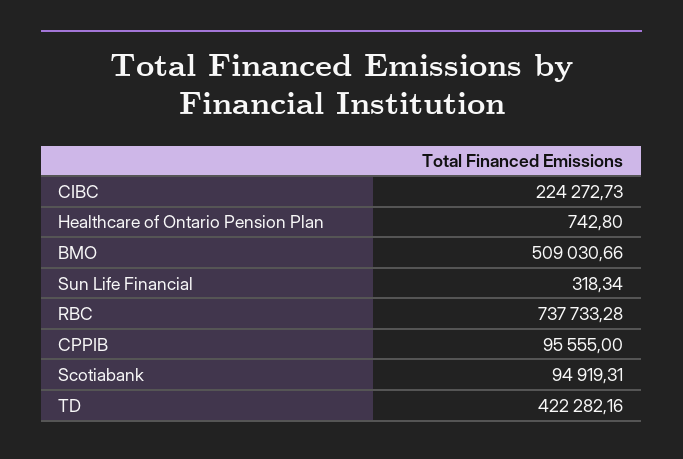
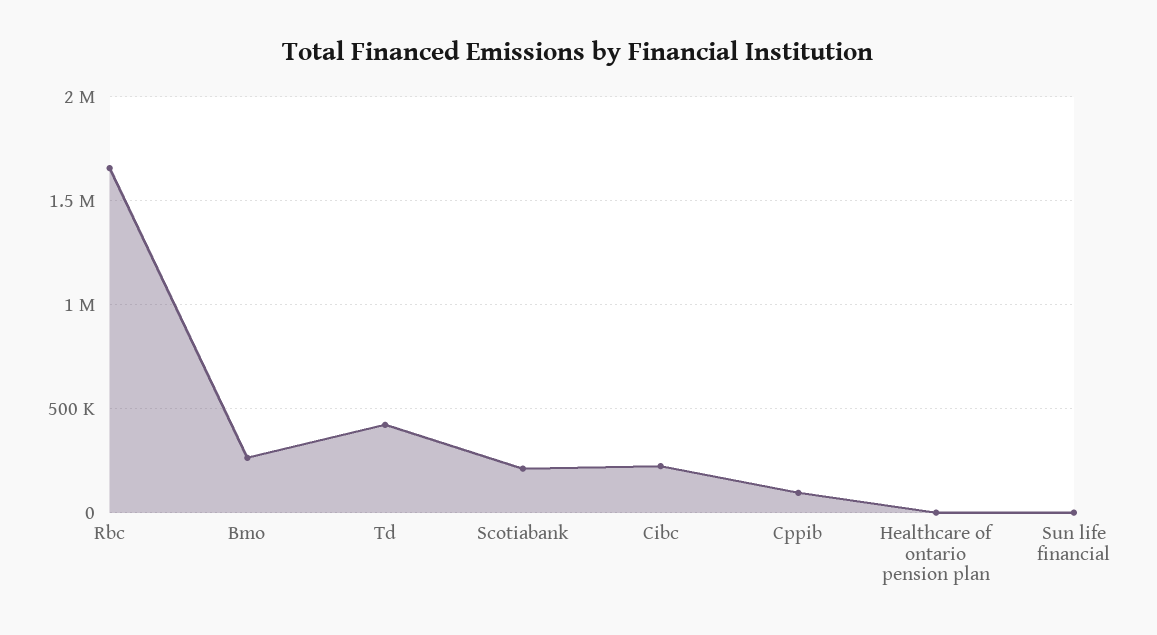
  {
    "CIBC": 224272.73,
    "Healthcare of Ontario Pension Plan": 742.8,
-   "BMO": 509030.66,
+   "BMO": 250000,
    "Sun Life Financial": 318.34,
-   "RBC": 737733.28,
+   "RBC": 1650000,
    "CPPIB": 95555,
-   "Scotiabank": 94919.31,
+   "Scotiabank": 200000,
    "TD": 422282.16
  }

